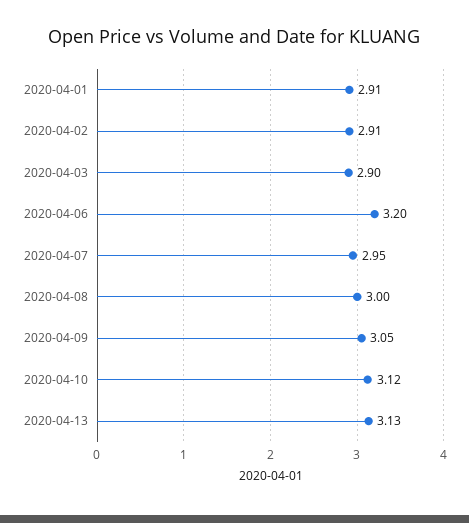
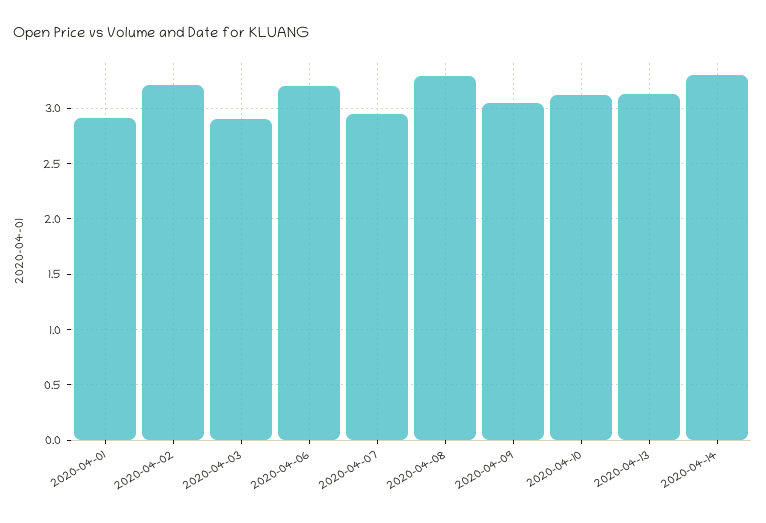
  {
    "2020-04-01": 2.91,
-   "2020-04-02": 2.91,
+   "2020-04-02": 3.2,
    "2020-04-03": 2.9,
    "2020-04-06": 3.2,
    "2020-04-07": 2.95,
-   "2020-04-08": 3,
+   "2020-04-08": 3.3,
    "2020-04-09": 3.05,
    "2020-04-10": 3.12,
-   "2020-04-13": 3.13
+   "2020-04-13": 3.13,
+   "2020-04-14": 3.3
  }

